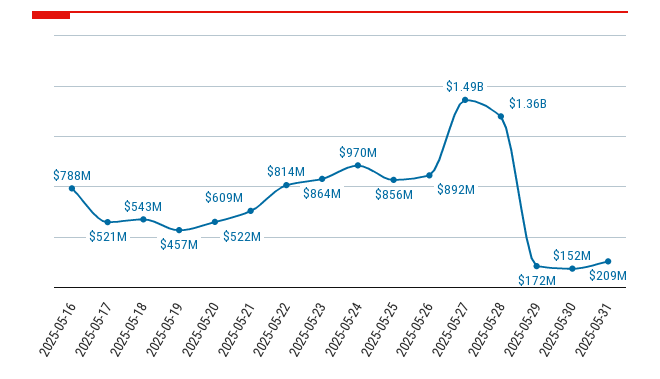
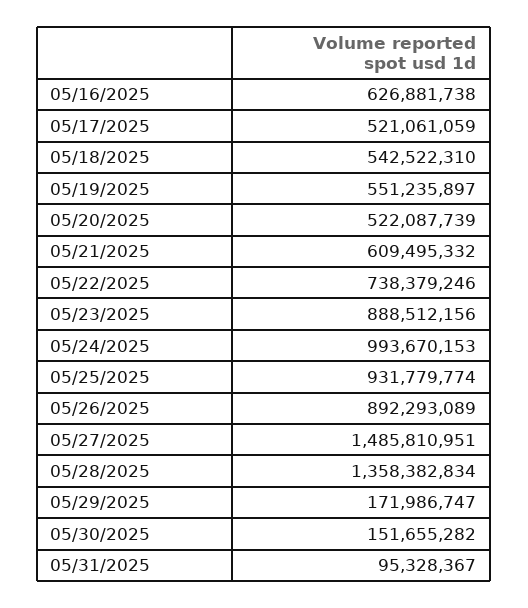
  {
-   "2025-05-16": 788000000,
+   "2025-05-16": 626881738,
    "2025-05-17": 521061059,
    "2025-05-18": 542522310,
-   "2025-05-19": 457000000,
+   "2025-05-19": 551235897,
    "2025-05-20": 522087739,
    "2025-05-21": 609495332,
-   "2025-05-22": 814000000,
+   "2025-05-22": 738379246,
-   "2025-05-23": 864000000,
+   "2025-05-23": 888512156,
-   "2025-05-24": 970000000,
+   "2025-05-24": 993670153,
-   "2025-05-25": 856000000,
+   "2025-05-25": 931779774,
    "2025-05-26": 892293089,
    "2025-05-27": 1485810951,
    "2025-05-28": 1358382834,
    "2025-05-29": 171986747,
    "2025-05-30": 151655282,
-   "2025-05-31": 209000000
+   "2025-05-31": 95328367
  }

